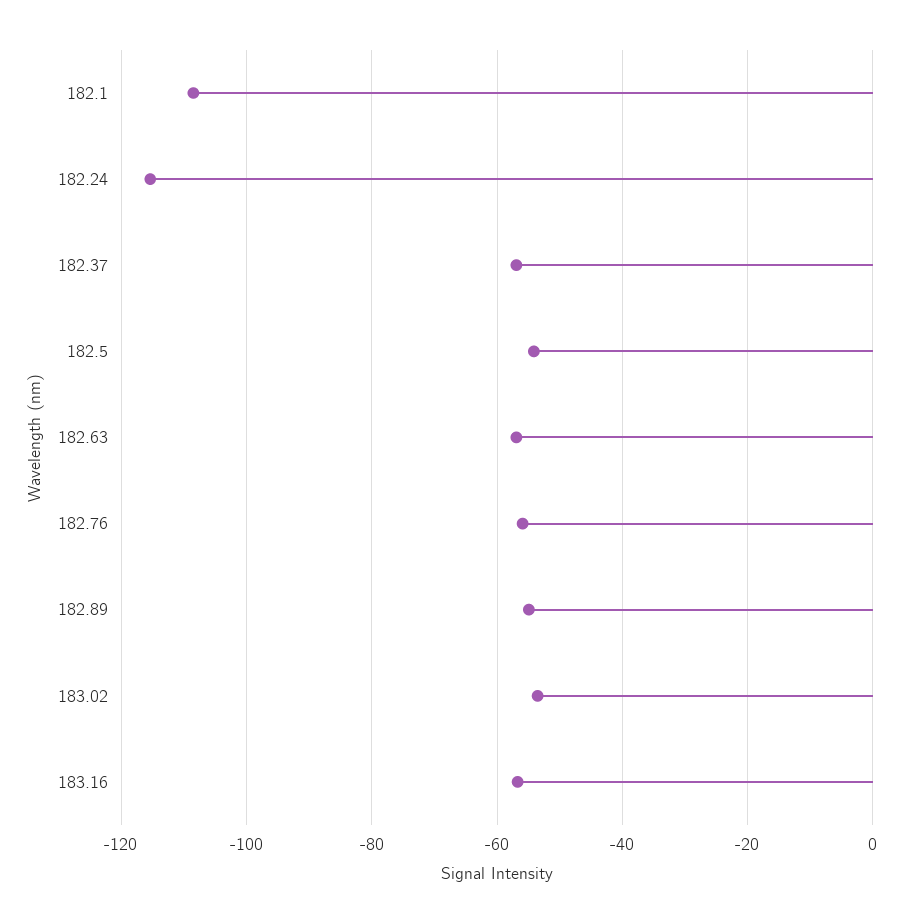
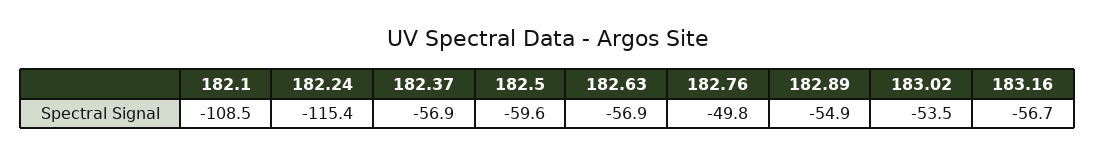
  {
    "182.1": -108.5,
    "182.24": -115.4,
    "182.37": -56.9,
-   "182.5": -54,
+   "182.5": -59.6,
    "182.63": -56.9,
-   "182.76": -56,
+   "182.76": -49.8,
    "182.89": -54.9,
    "183.02": -53.5,
    "183.16": -56.7
  }

